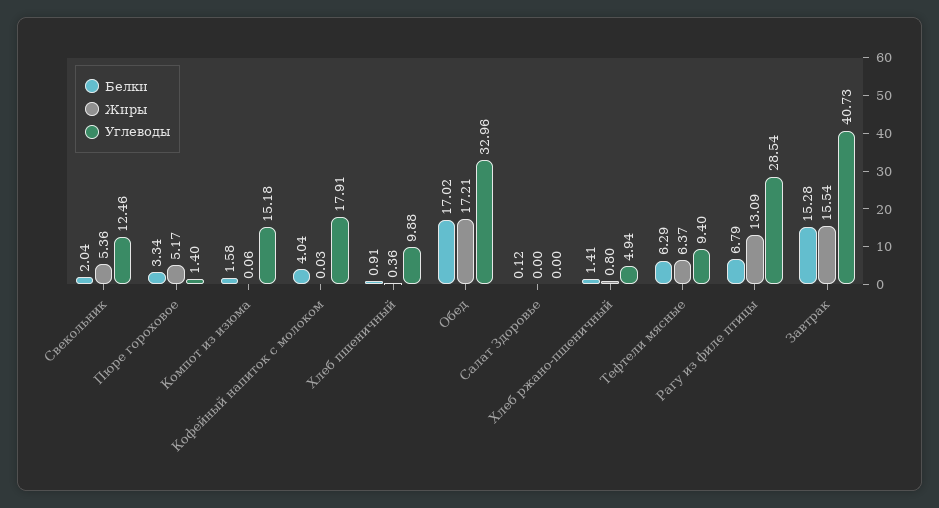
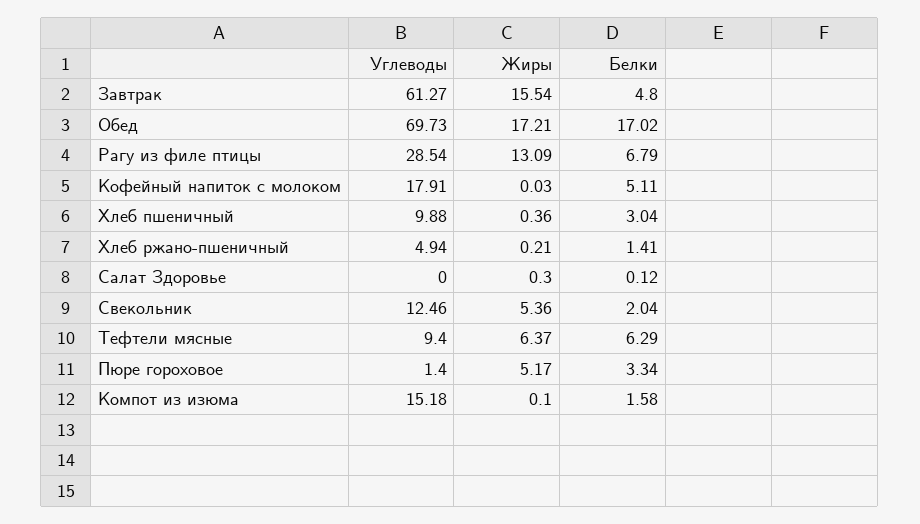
  {
    "Белки": {
      "Свекольник": 2.04,
      "Пюре гороховое": 3.34,
      "Компот из изюма": 1.58,
-     "Кофейный напиток с молоком": 4.04,
+     "Кофейный напиток с молоком": 5.11,
-     "Хлеб пшеничный": 0.91,
+     "Хлеб пшеничный": 3.04,
      "Обед": 17.02,
      "Салат Здоровье": 0.12,
      "Хлеб ржано-пшеничный": 1.41,
      "Тефтели мясные": 6.29,
      "Рагу из филе птицы": 6.79,
-     "Завтрак": 15.28
+     "Завтрак": 4.8
    },
    "Жиры": {
      "Свекольник": 5.36,
      "Пюре гороховое": 5.17,
-     "Компот из изюма": 0.06,
+     "Компот из изюма": 0.1,
      "Кофейный напиток с молоком": 0.03,
      "Хлеб пшеничный": 0.36,
      "Обед": 17.21,
-     "Салат Здоровье": 0,
+     "Салат Здоровье": 0.3,
-     "Хлеб ржано-пшеничный": 0.8,
+     "Хлеб ржано-пшеничный": 0.21,
      "Тефтели мясные": 6.37,
      "Рагу из филе птицы": 13.09,
      "Завтрак": 15.54
    },
    "Углеводы": {
      "Свекольник": 12.46,
      "Пюре гороховое": 1.4,
      "Компот из изюма": 15.18,
      "Кофейный напиток с молоком": 17.91,
      "Хлеб пшеничный": 9.88,
-     "Обед": 32.96,
+     "Обед": 69.73,
      "Салат Здоровье": 0,
      "Хлеб ржано-пшеничный": 4.94,
      "Тефтели мясные": 9.4,
      "Рагу из филе птицы": 28.54,
-     "Завтрак": 40.73
+     "Завтрак": 61.27
    }
  }

